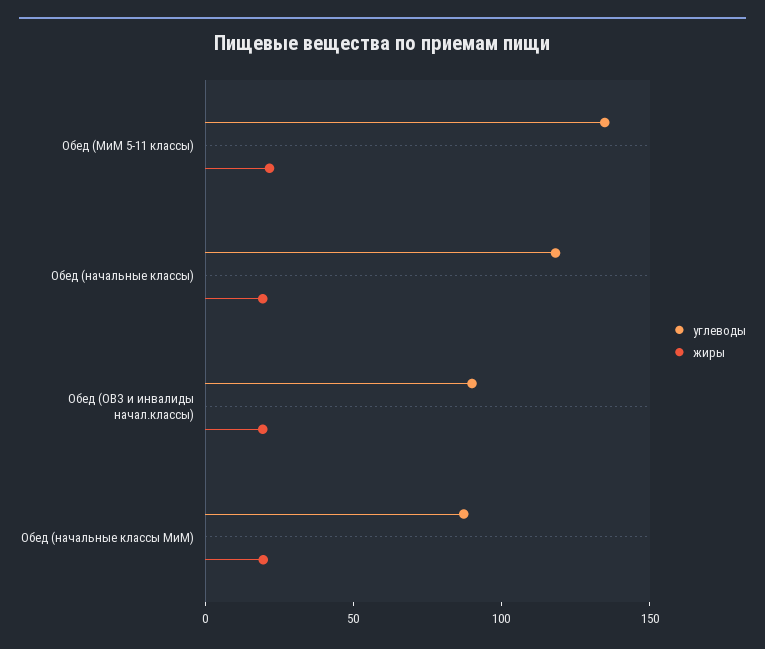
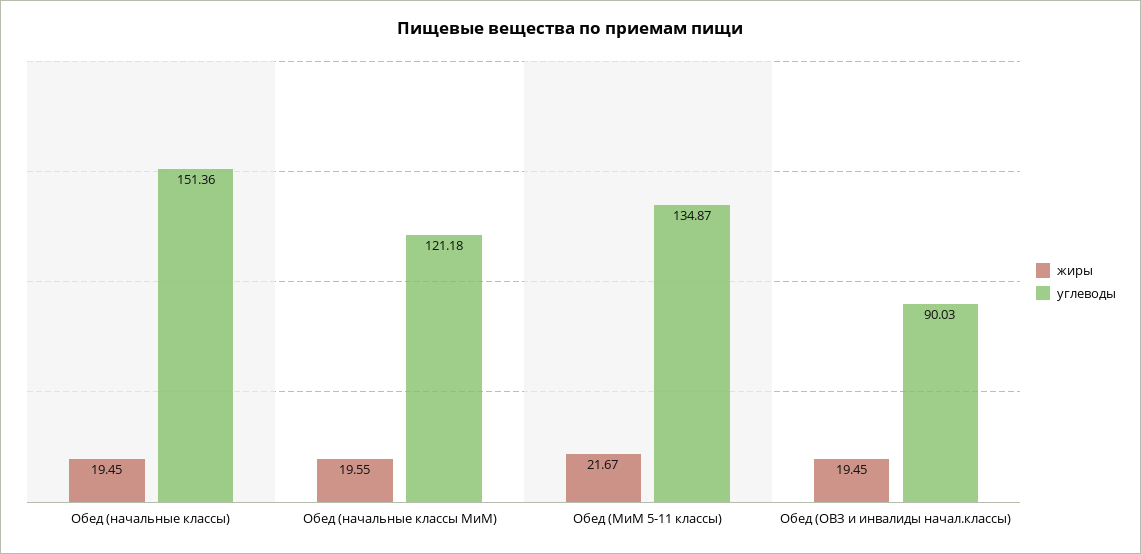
  {
    "углеводы": {
      "Обед (МиМ 5-11 классы)": 134.87,
-     "Обед (начальные классы)": 120,
+     "Обед (начальные классы)": 151.36,
      "Обед (ОВЗ и инвалиды начал.классы)": 90.03,
-     "Обед (начальные классы МиМ)": 90
+     "Обед (начальные классы МиМ)": 121.18
    },
    "жиры": {
      "Обед (МиМ 5-11 классы)": 21.67,
      "Обед (начальные классы)": 19.45,
      "Обед (ОВЗ и инвалиды начал.классы)": 19.45,
      "Обед (начальные классы МиМ)": 19.55
    }
  }

